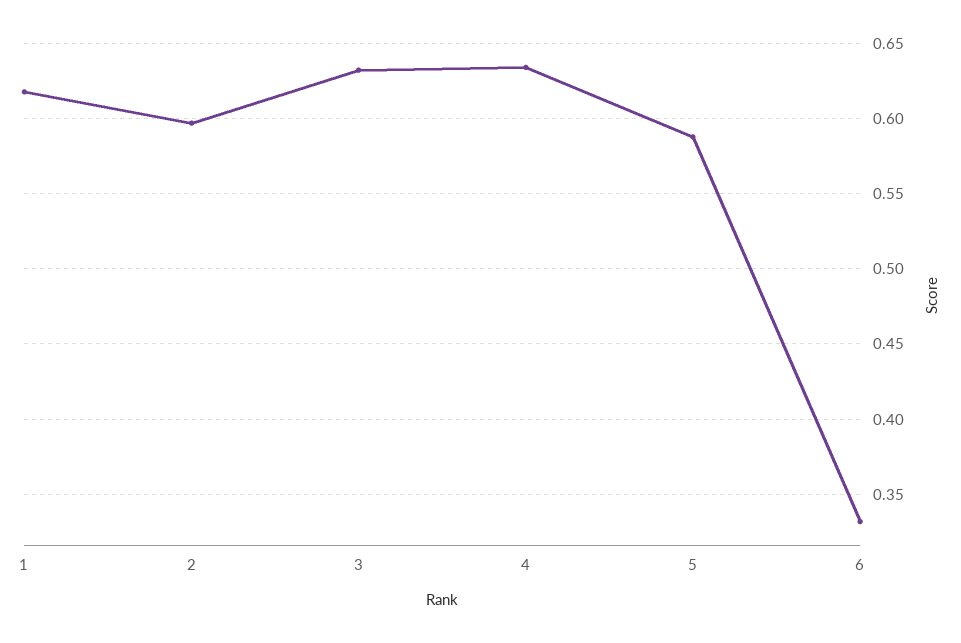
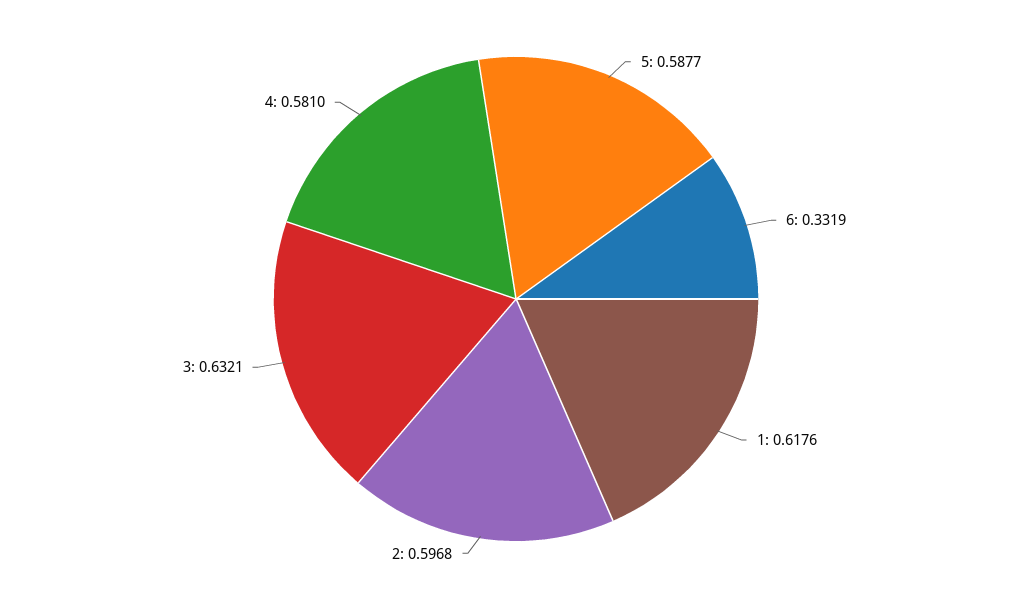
  {
    "1": 0.6176,
    "2": 0.5968,
    "3": 0.6321,
-   "4": 0.635,
+   "4": 0.581,
    "5": 0.5877,
    "6": 0.3319
  }

